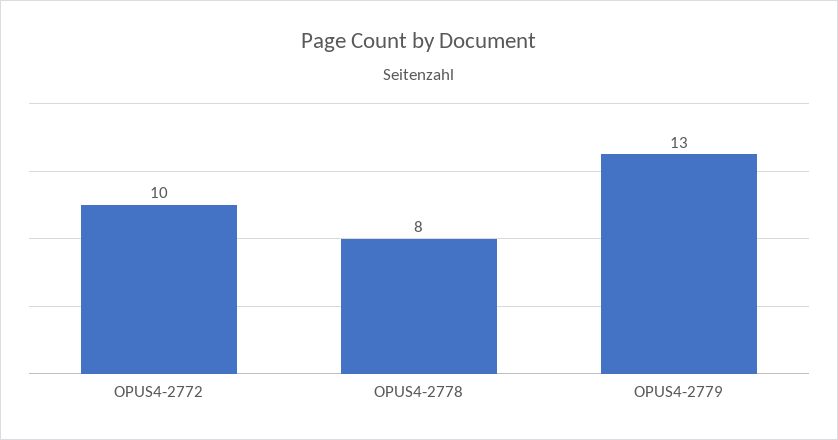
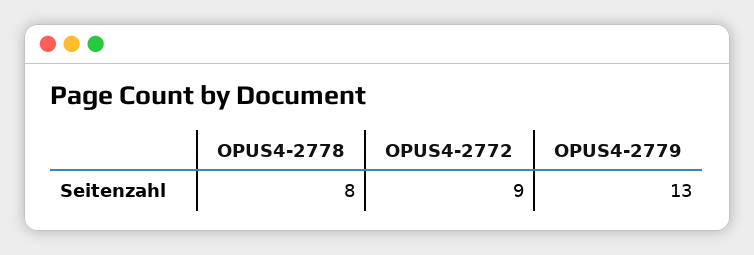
  {
-   "OPUS4-2772": 10,
+   "OPUS4-2772": 9,
    "OPUS4-2778": 8,
    "OPUS4-2779": 13
  }

